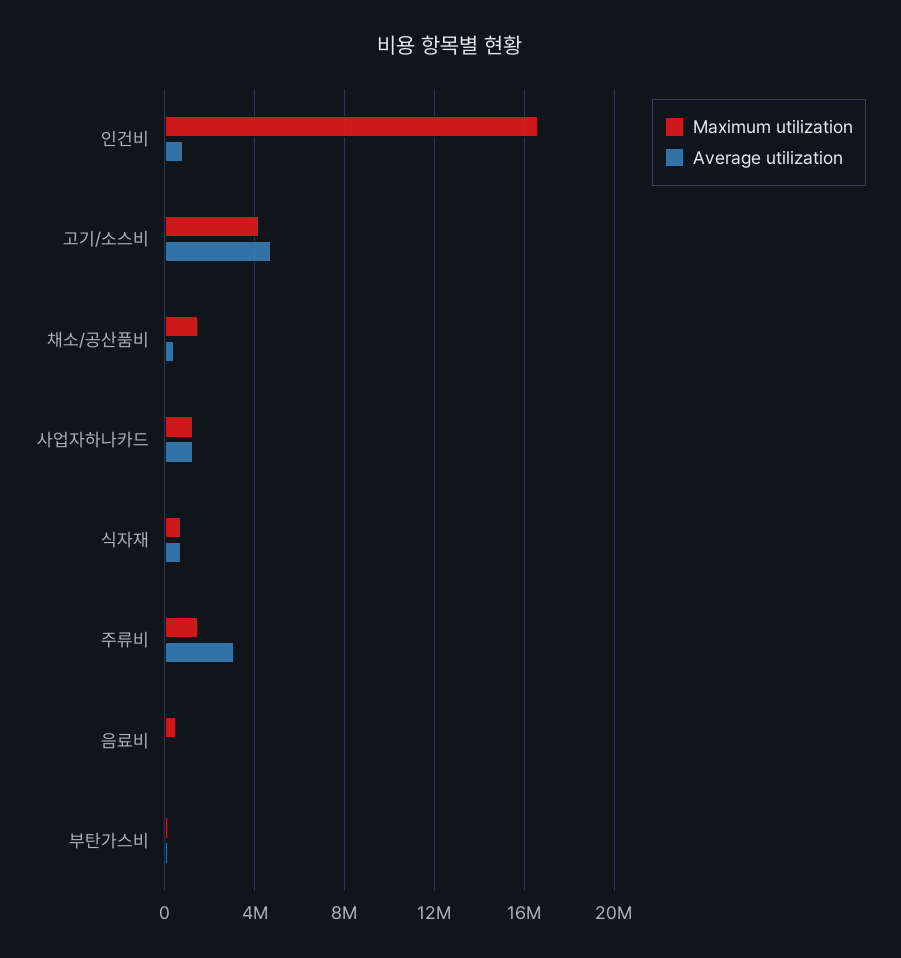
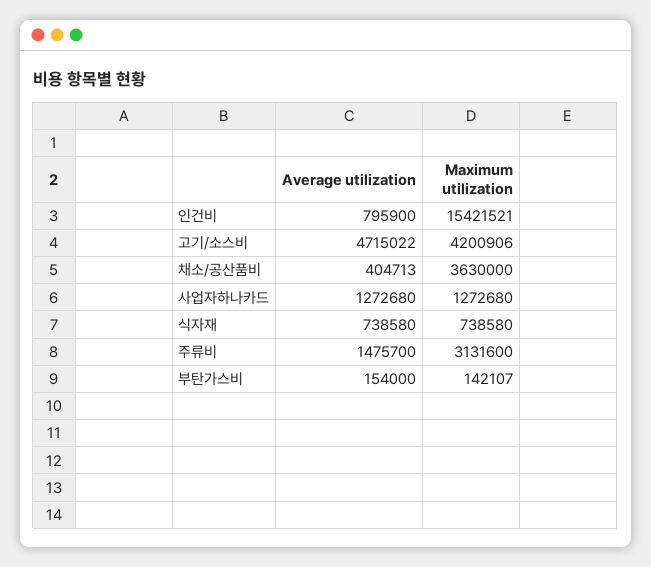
  {
    "Maximum utilization": {
-     "인건비": 16500000,
+     "인건비": 15421521,
      "고기/소스비": 4200906,
-     "채소/공산품비": 1500000,
+     "채소/공산품비": 3630000,
      "사업자하나카드": 1272680,
      "식자재": 738580,
-     "주류비": 1500000,
+     "주류비": 3131600,
-     "음료비": 500000,
      "부탄가스비": 142107
    },
    "Average utilization": {
      "인건비": 795900,
      "고기/소스비": 4715022,
      "채소/공산품비": 404713,
      "사업자하나카드": 1272680,
      "식자재": 738580,
-     "주류비": 3000000,
+     "주류비": 1475700,
-     "음료비": 0,
      "부탄가스비": 154000
    }
  }

